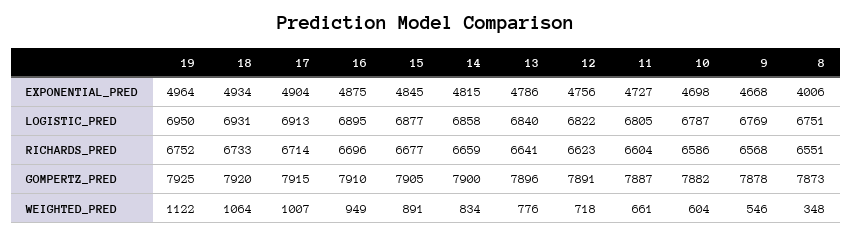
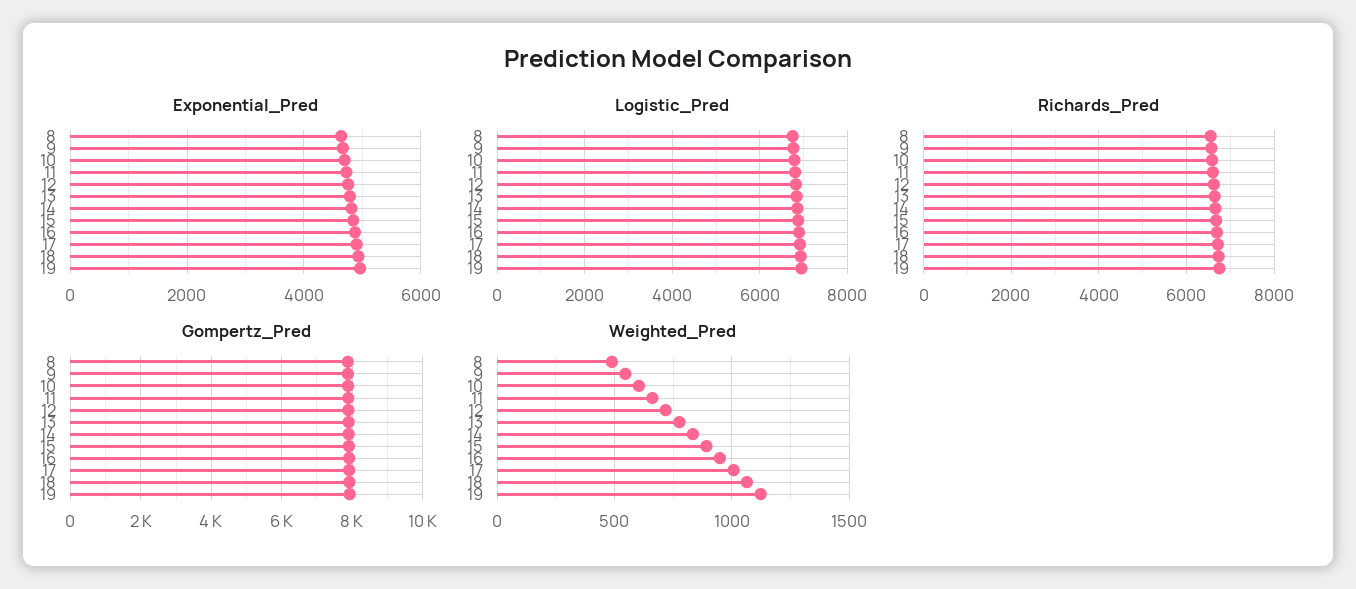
  {
    "EXPONENTIAL_PRED": {
      "19": 4964,
      "18": 4934,
      "17": 4904,
      "16": 4875,
      "15": 4845,
      "14": 4815,
      "13": 4786,
      "12": 4756,
      "11": 4727,
      "10": 4698,
      "9": 4668,
-     "8": 4006
+     "8": 4600
    },
    "LOGISTIC_PRED": {
      "19": 6950,
      "18": 6931,
      "17": 6913,
      "16": 6895,
      "15": 6877,
      "14": 6858,
      "13": 6840,
      "12": 6822,
      "11": 6805,
      "10": 6787,
      "9": 6769,
      "8": 6751
    },
    "RICHARDS_PRED": {
      "19": 6752,
      "18": 6733,
      "17": 6714,
      "16": 6696,
      "15": 6677,
      "14": 6659,
      "13": 6641,
      "12": 6623,
      "11": 6604,
      "10": 6586,
      "9": 6568,
      "8": 6551
    },
    "GOMPERTZ_PRED": {
      "19": 7925,
      "18": 7920,
      "17": 7915,
      "16": 7910,
      "15": 7905,
      "14": 7900,
      "13": 7896,
      "12": 7891,
      "11": 7887,
      "10": 7882,
      "9": 7878,
      "8": 7873
    },
    "WEIGHTED_PRED": {
      "19": 1122,
      "18": 1064,
      "17": 1007,
      "16": 949,
      "15": 891,
      "14": 834,
      "13": 776,
      "12": 718,
      "11": 661,
      "10": 604,
      "9": 546,
-     "8": 348
+     "8": 500
    }
  }

